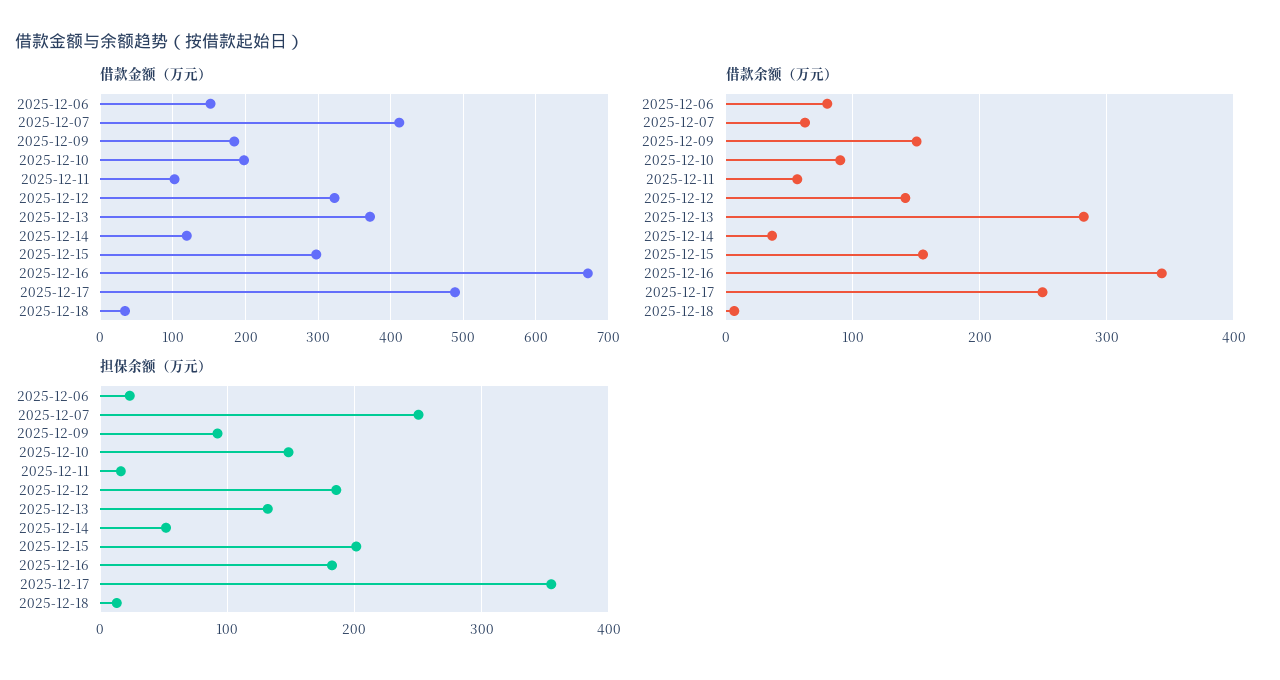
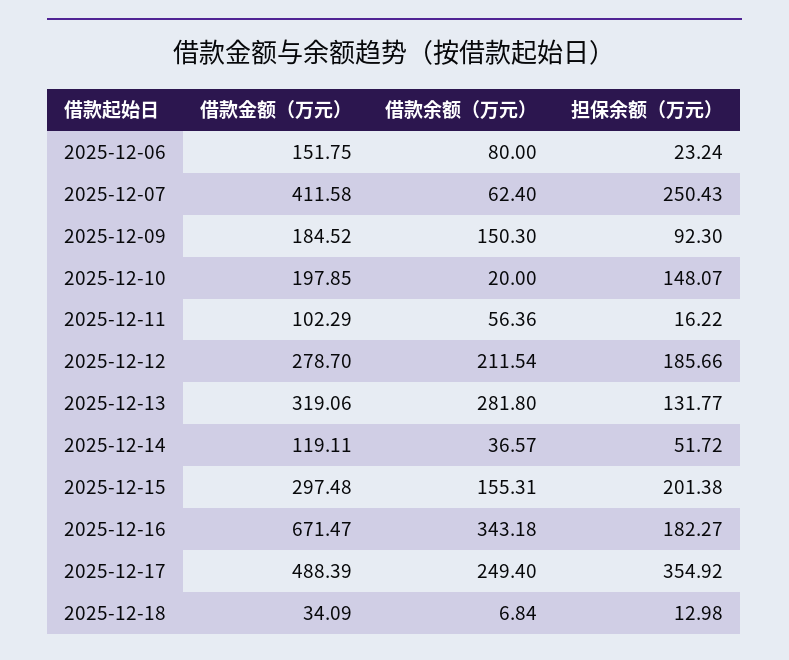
  {
    "借款金额（万元）": {
      "2025-12-06": 151.75,
      "2025-12-07": 411.58,
      "2025-12-09": 184.52,
      "2025-12-10": 197.85,
      "2025-12-11": 102.29,
-     "2025-12-12": 320,
+     "2025-12-12": 278.7,
-     "2025-12-13": 370,
+     "2025-12-13": 319.06,
      "2025-12-14": 119.11,
      "2025-12-15": 297.48,
      "2025-12-16": 671.47,
      "2025-12-17": 488.39,
      "2025-12-18": 34.09
    },
    "借款余额（万元）": {
      "2025-12-06": 80,
      "2025-12-07": 62.4,
      "2025-12-09": 150.3,
-     "2025-12-10": 90,
+     "2025-12-10": 20,
      "2025-12-11": 56.36,
-     "2025-12-12": 140,
+     "2025-12-12": 211.54,
      "2025-12-13": 281.8,
      "2025-12-14": 36.57,
      "2025-12-15": 155.31,
      "2025-12-16": 343.18,
      "2025-12-17": 249.4,
      "2025-12-18": 6.84
    },
    "担保余额（万元）": {
      "2025-12-06": 23.24,
      "2025-12-07": 250.43,
      "2025-12-09": 92.3,
      "2025-12-10": 148.07,
      "2025-12-11": 16.22,
      "2025-12-12": 185.66,
      "2025-12-13": 131.77,
      "2025-12-14": 51.72,
      "2025-12-15": 201.38,
      "2025-12-16": 182.27,
      "2025-12-17": 354.92,
      "2025-12-18": 12.98
    }
  }

